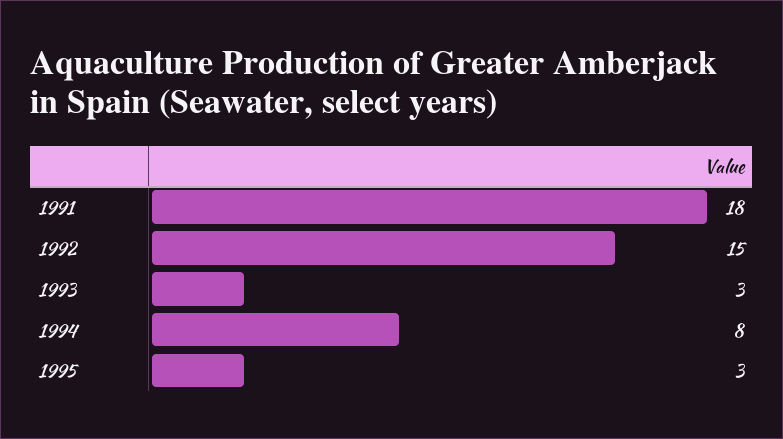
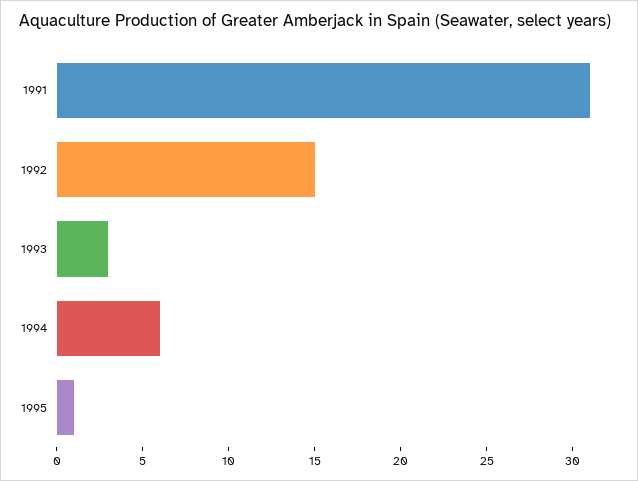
  {
-   "1991": 18,
+   "1991": 31,
    "1992": 15,
    "1993": 3,
-   "1994": 8,
+   "1994": 6,
-   "1995": 3
+   "1995": 1
  }

